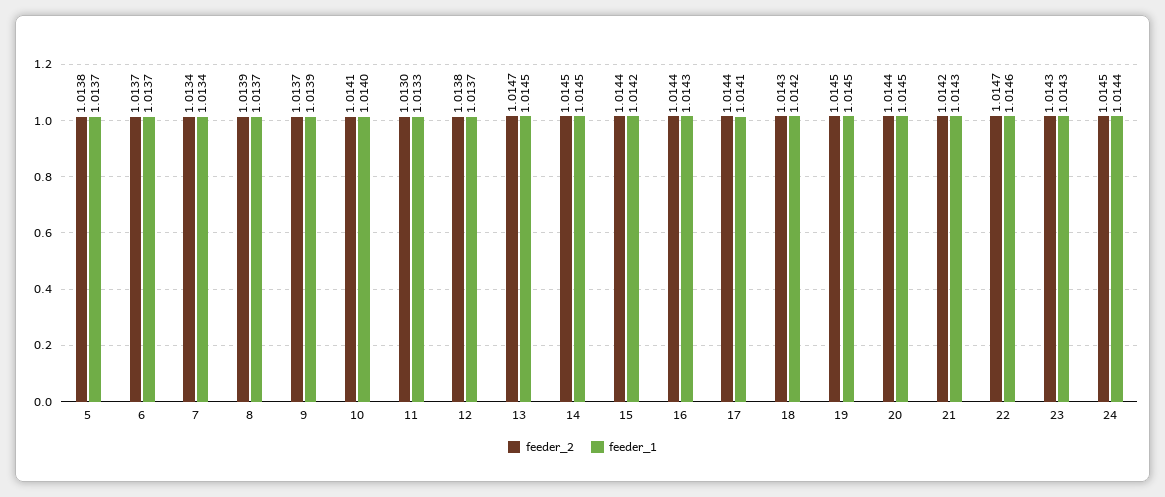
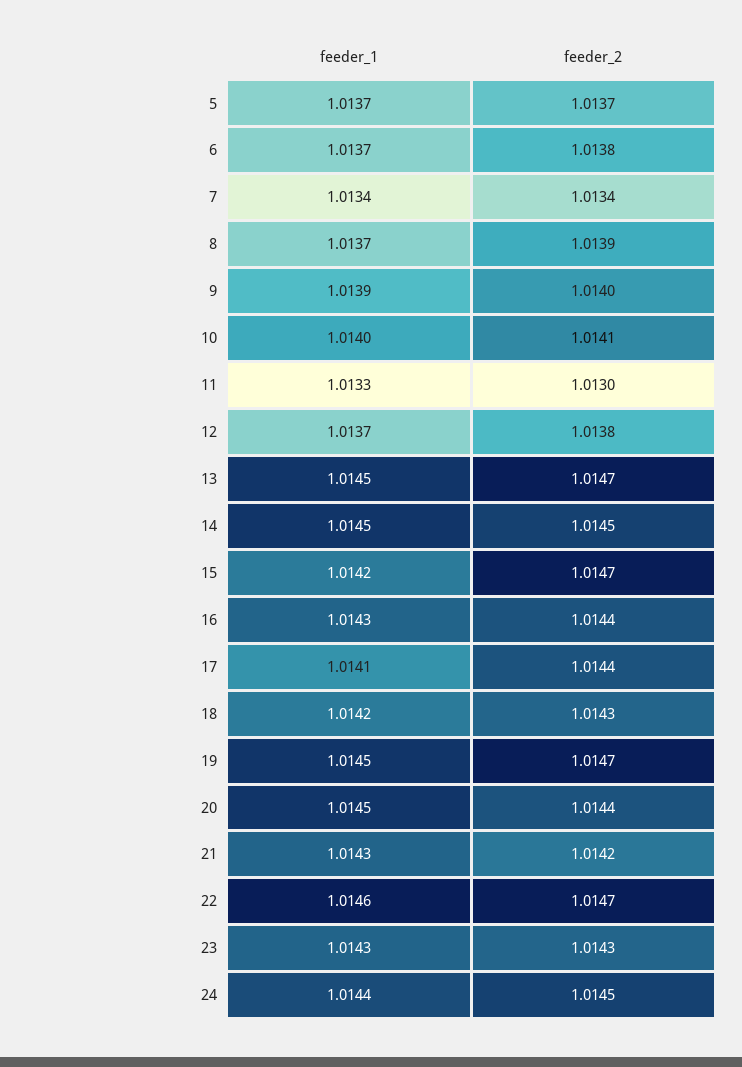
  {
    "feeder_2": {
-     "5": 1.0138,
+     "5": 1.0137,
-     "6": 1.0137,
+     "6": 1.0138,
      "7": 1.0134,
      "8": 1.0139,
-     "9": 1.0137,
+     "9": 1.014,
      "10": 1.0141,
      "11": 1.013,
      "12": 1.0138,
      "13": 1.0147,
      "14": 1.0145,
-     "15": 1.0144,
+     "15": 1.0147,
      "16": 1.0144,
      "17": 1.0144,
      "18": 1.0143,
-     "19": 1.0145,
+     "19": 1.0147,
      "20": 1.0144,
      "21": 1.0142,
      "22": 1.0147,
      "23": 1.0143,
      "24": 1.0145
    },
    "feeder_1": {
      "5": 1.0137,
      "6": 1.0137,
      "7": 1.0134,
      "8": 1.0137,
      "9": 1.0139,
      "10": 1.014,
      "11": 1.0133,
      "12": 1.0137,
      "13": 1.0145,
      "14": 1.0145,
      "15": 1.0142,
      "16": 1.0143,
      "17": 1.0141,
      "18": 1.0142,
      "19": 1.0145,
      "20": 1.0145,
      "21": 1.0143,
      "22": 1.0146,
      "23": 1.0143,
      "24": 1.0144
    }
  }

